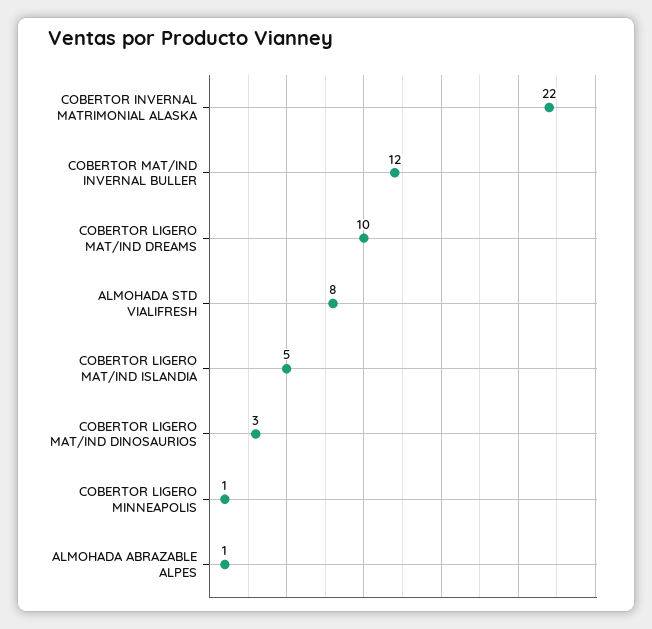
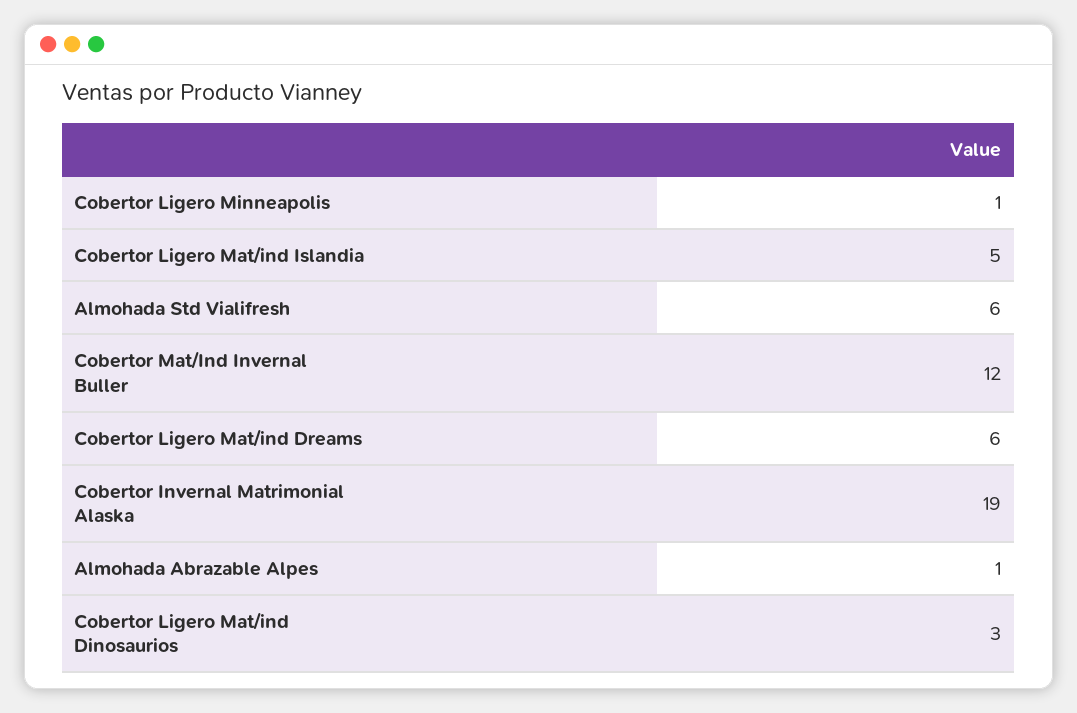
  {
-   "COBERTOR INVERNAL MATRIMONIAL ALASKA": 22,
+   "COBERTOR INVERNAL MATRIMONIAL ALASKA": 19,
    "COBERTOR MAT/IND INVERNAL BULLER": 12,
-   "COBERTOR LIGERO MAT/IND DREAMS": 10,
+   "COBERTOR LIGERO MAT/IND DREAMS": 6,
-   "ALMOHADA STD VIALIFRESH": 8,
+   "ALMOHADA STD VIALIFRESH": 6,
    "COBERTOR LIGERO MAT/IND ISLANDIA": 5,
    "COBERTOR LIGERO MAT/IND DINOSAURIOS": 3,
    "COBERTOR LIGERO MINNEAPOLIS": 1,
    "ALMOHADA ABRAZABLE ALPES": 1
  }

